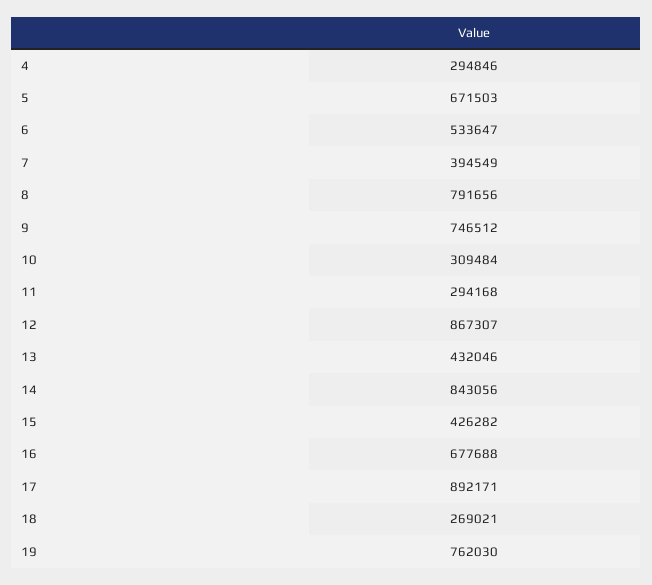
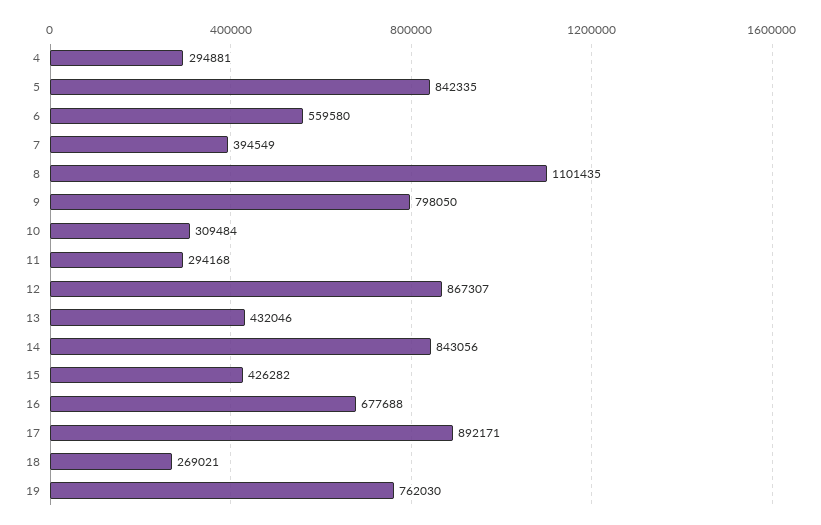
  {
-   "4": 294846,
+   "4": 294881,
-   "5": 671503,
+   "5": 842335,
-   "6": 533647,
+   "6": 559580,
    "7": 394549,
-   "8": 791656,
+   "8": 1101435,
-   "9": 746512,
+   "9": 798050,
    "10": 309484,
    "11": 294168,
    "12": 867307,
    "13": 432046,
    "14": 843056,
    "15": 426282,
    "16": 677688,
    "17": 892171,
    "18": 269021,
    "19": 762030
  }

